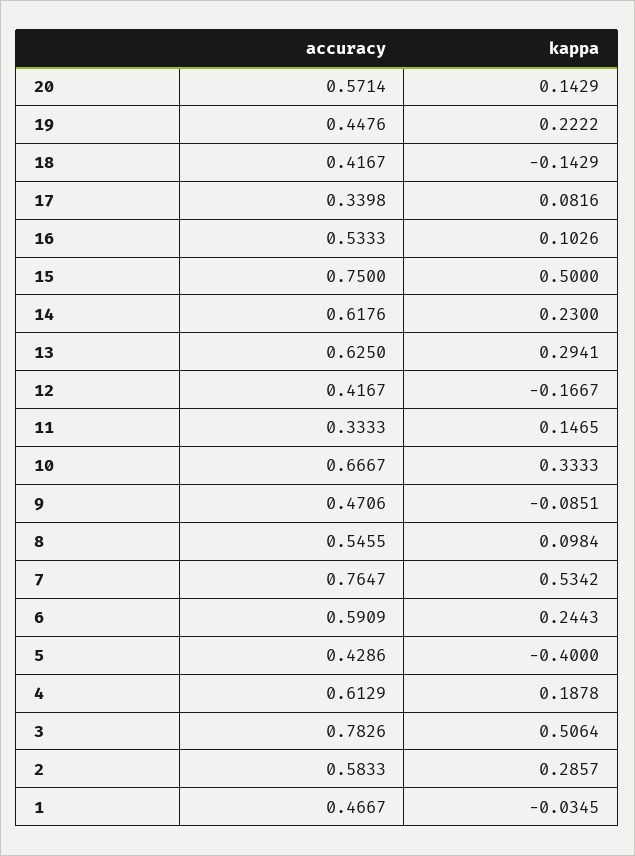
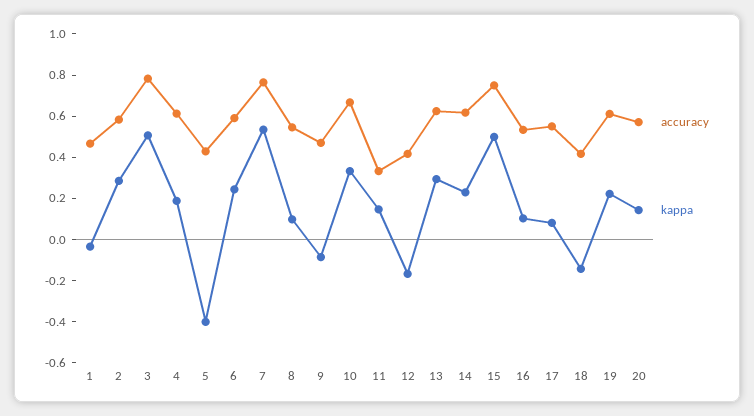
  {
    "accuracy": {
      "20": 0.5714,
-     "19": 0.4476,
+     "19": 0.6,
      "18": 0.4167,
-     "17": 0.3398,
+     "17": 0.55,
      "16": 0.5333,
      "15": 0.75,
      "14": 0.6176,
      "13": 0.625,
      "12": 0.4167,
      "11": 0.3333,
      "10": 0.6667,
      "9": 0.4706,
      "8": 0.5455,
      "7": 0.7647,
      "6": 0.5909,
      "5": 0.4286,
      "4": 0.6129,
      "3": 0.7826,
      "2": 0.5833,
      "1": 0.4667
    },
    "kappa": {
      "20": 0.1429,
      "19": 0.2222,
      "18": -0.1429,
      "17": 0.0816,
      "16": 0.1026,
      "15": 0.5,
      "14": 0.23,
      "13": 0.2941,
      "12": -0.1667,
      "11": 0.1465,
      "10": 0.3333,
      "9": -0.0851,
      "8": 0.0984,
      "7": 0.5342,
      "6": 0.2443,
      "5": -0.4,
      "4": 0.1878,
      "3": 0.5064,
      "2": 0.2857,
      "1": -0.0345
    }
  }

